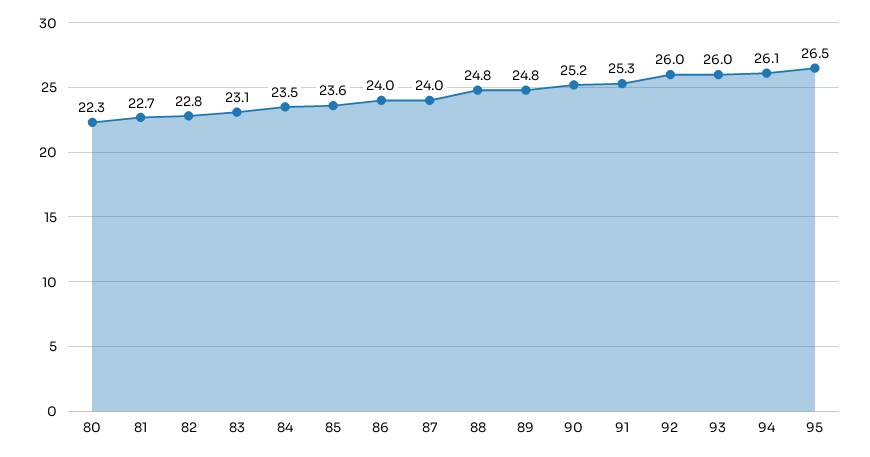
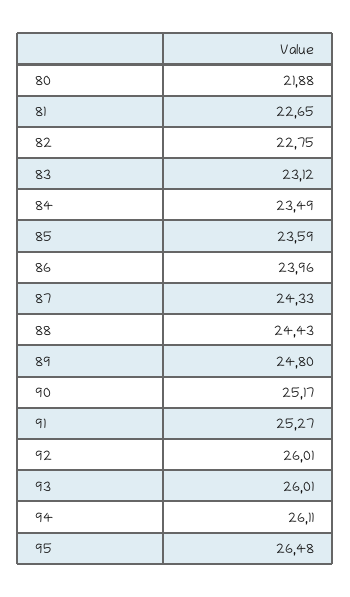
  {
-   "80": 22.3,
+   "80": 21.88,
    "81": 22.65,
    "82": 22.75,
    "83": 23.12,
    "84": 23.49,
    "85": 23.59,
    "86": 23.96,
-   "87": 24,
+   "87": 24.33,
-   "88": 24.8,
+   "88": 24.43,
    "89": 24.8,
    "90": 25.17,
    "91": 25.27,
    "92": 26.01,
    "93": 26.01,
    "94": 26.11,
    "95": 26.48
  }

